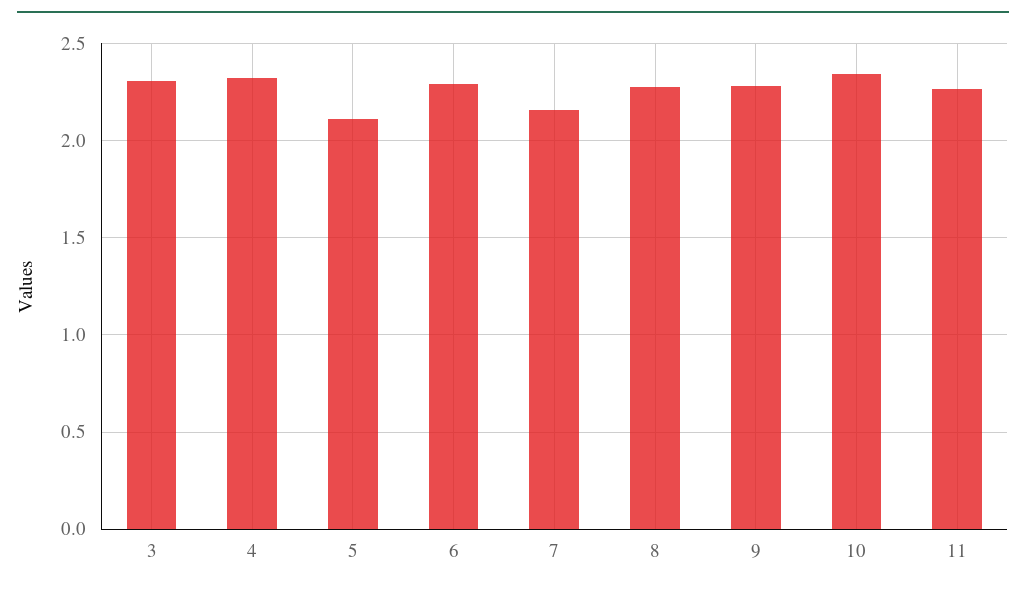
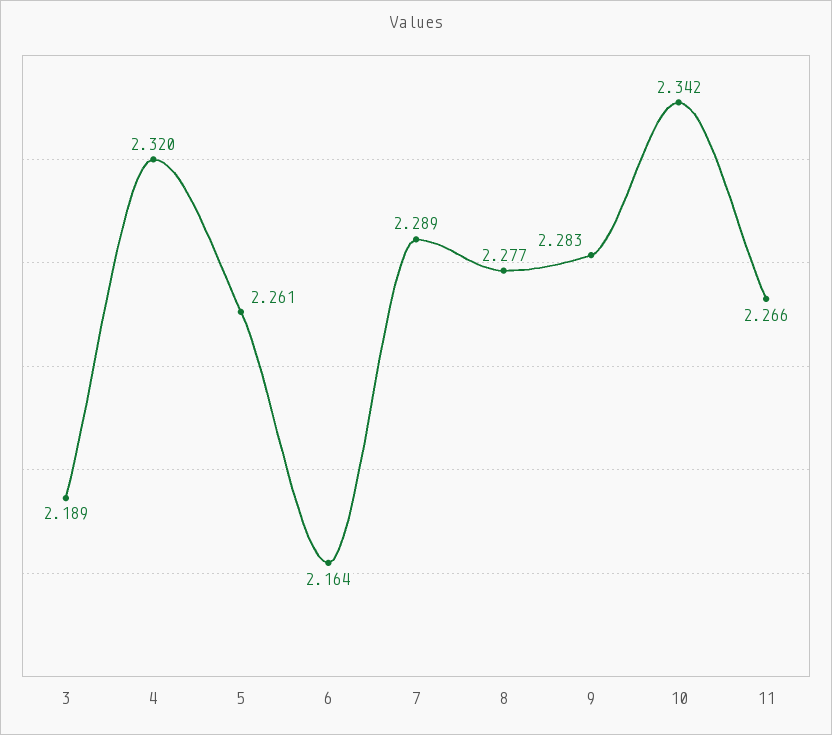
  {
-   "3": 2.3,
+   "3": 2.189,
    "4": 2.32,
-   "5": 2.1,
+   "5": 2.261,
-   "6": 2.3,
+   "6": 2.164,
-   "7": 2.15,
+   "7": 2.289,
    "8": 2.277,
    "9": 2.283,
    "10": 2.342,
    "11": 2.266
  }

